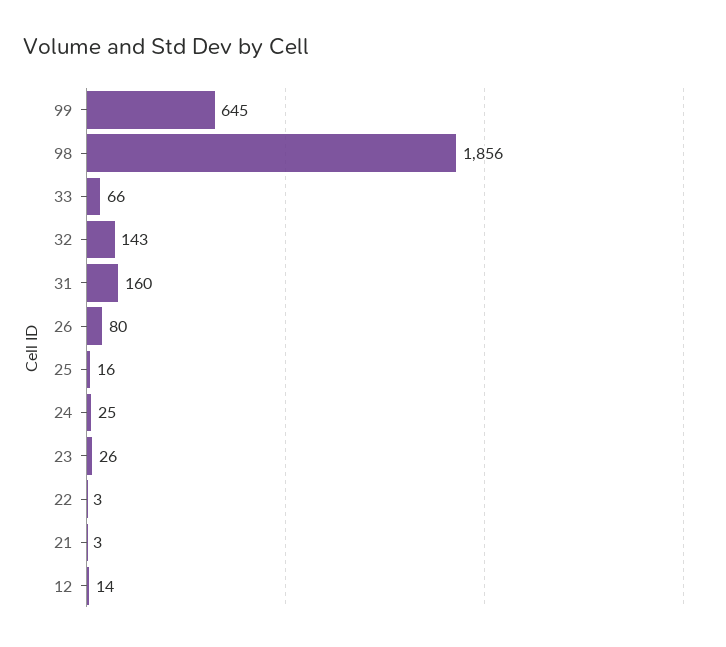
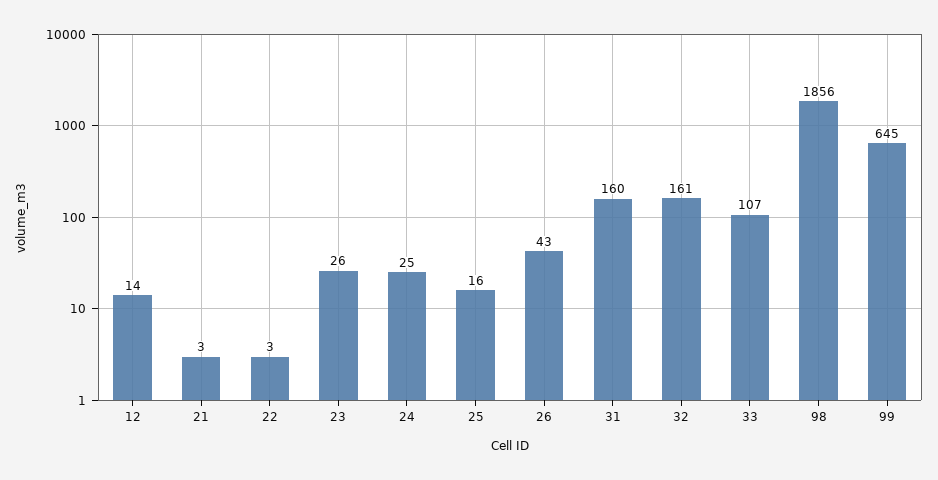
  {
    "99": 645,
    "98": 1856,
-   "33": 66,
+   "33": 107,
-   "32": 143,
+   "32": 161,
    "31": 160,
-   "26": 80,
+   "26": 43,
    "25": 16,
    "24": 25,
    "23": 26,
    "22": 3,
    "21": 3,
    "12": 14
  }

